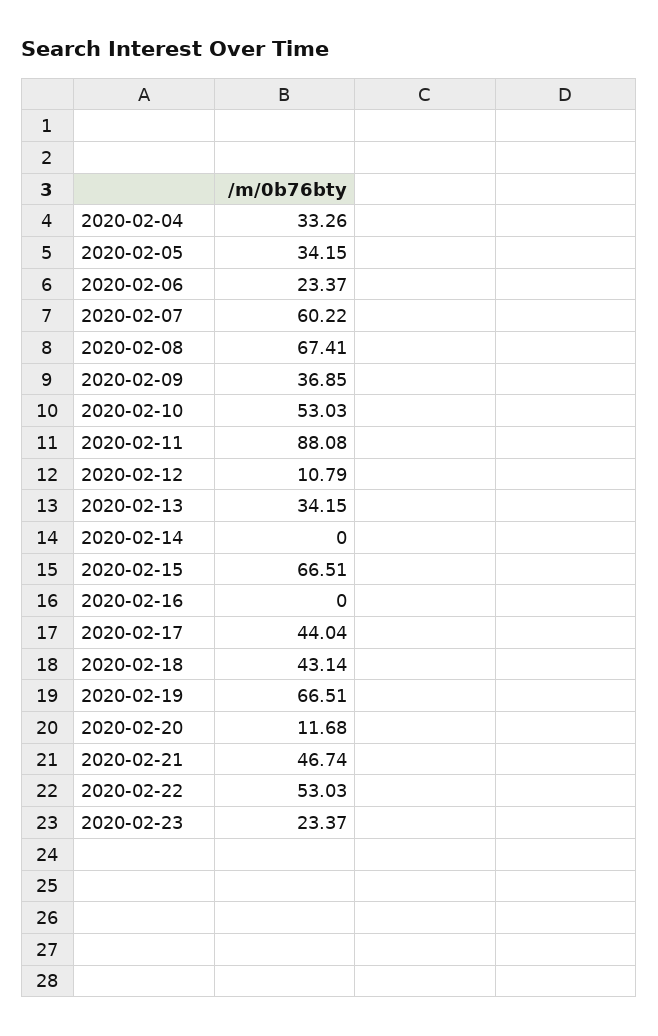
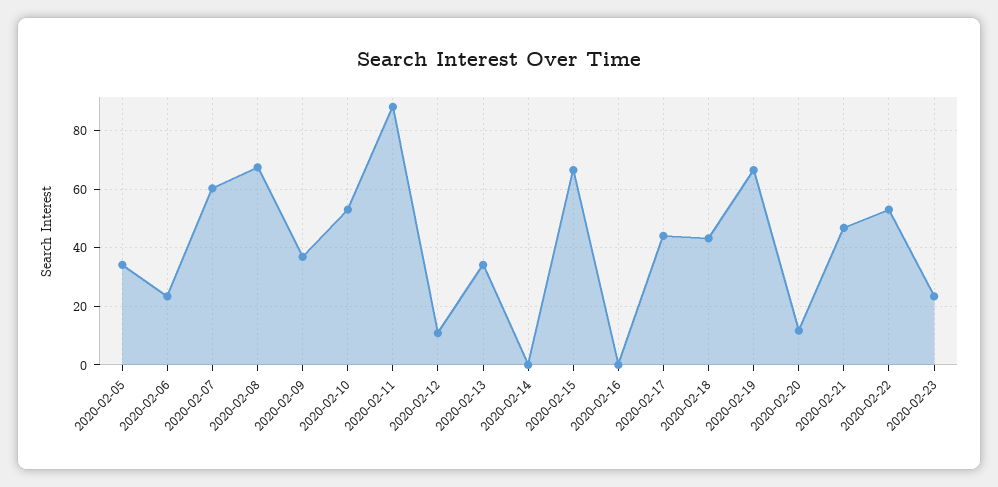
  {
-   "2020-02-04": 33.26,
    "2020-02-05": 34.15,
    "2020-02-06": 23.37,
    "2020-02-07": 60.22,
    "2020-02-08": 67.41,
    "2020-02-09": 36.85,
    "2020-02-10": 53.03,
    "2020-02-11": 88.08,
    "2020-02-12": 10.79,
    "2020-02-13": 34.15,
    "2020-02-14": 0,
    "2020-02-15": 66.51,
    "2020-02-16": 0,
    "2020-02-17": 44.04,
    "2020-02-18": 43.14,
    "2020-02-19": 66.51,
    "2020-02-20": 11.68,
    "2020-02-21": 46.74,
    "2020-02-22": 53.03,
    "2020-02-23": 23.37
  }

